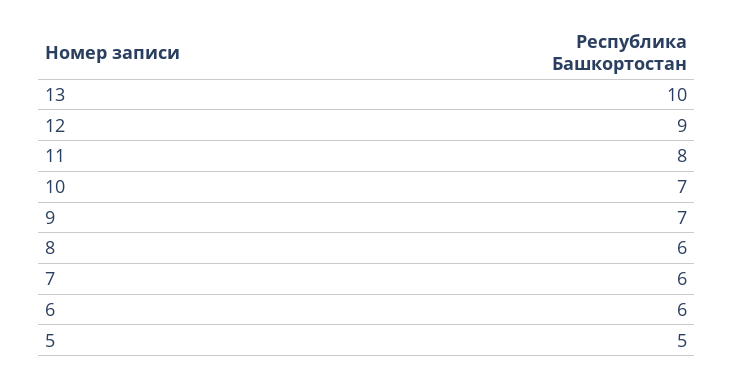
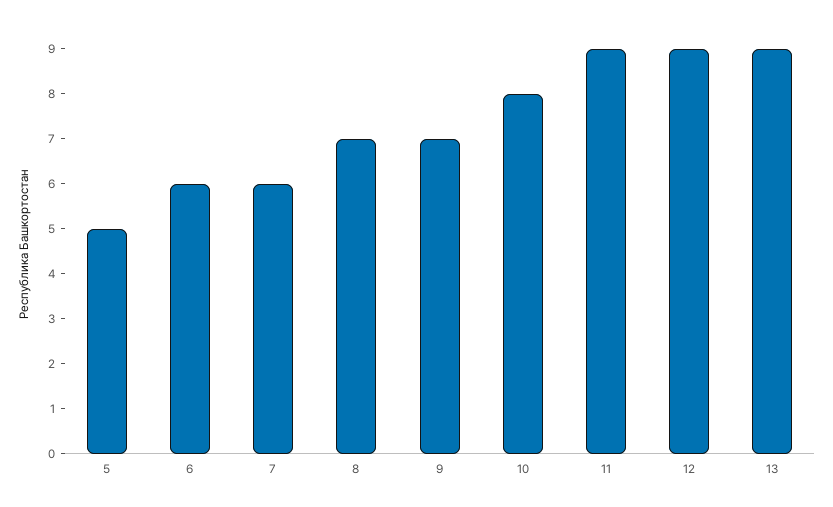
  {
-   "13": 10,
+   "13": 9,
    "12": 9,
-   "11": 8,
+   "11": 9,
-   "10": 7,
+   "10": 8,
    "9": 7,
-   "8": 6,
+   "8": 7,
    "7": 6,
    "6": 6,
    "5": 5
  }

